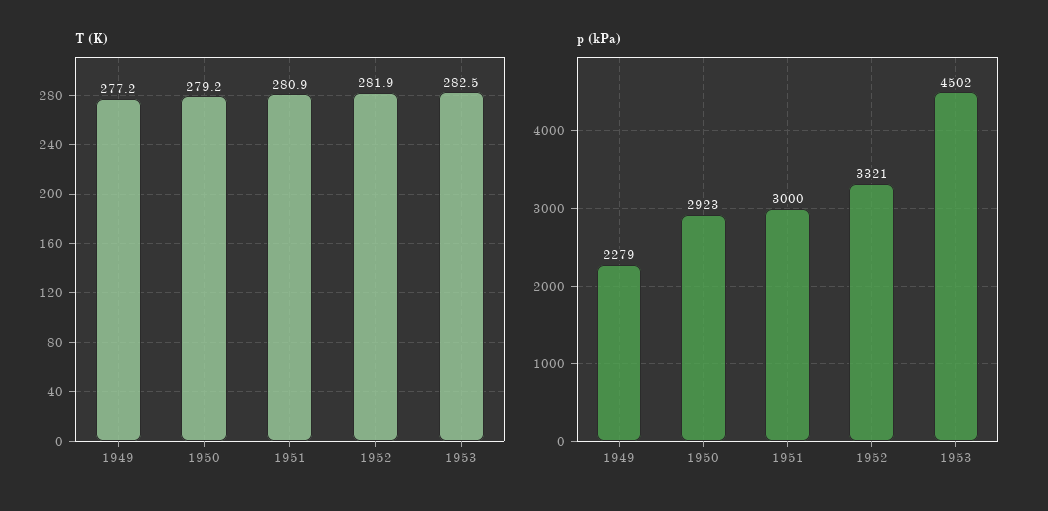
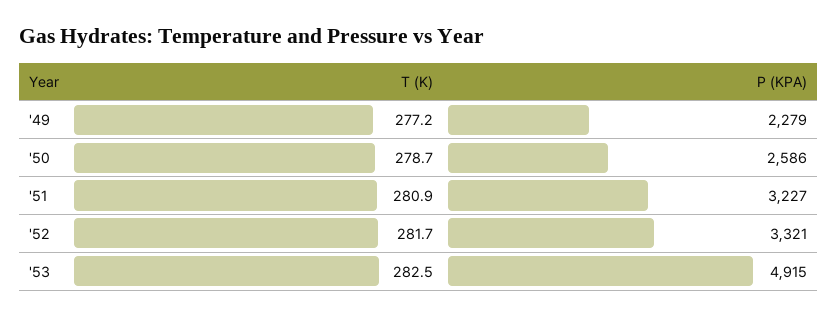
  {
    "T (K)": {
      "1949": 277.2,
-     "1950": 279.2,
+     "1950": 278.7,
      "1951": 280.9,
-     "1952": 281.9,
+     "1952": 281.7,
      "1953": 282.5
    },
    "p (kPa)": {
      "1949": 2279,
-     "1950": 2923,
+     "1950": 2586,
-     "1951": 3000,
+     "1951": 3227,
      "1952": 3321,
-     "1953": 4502
+     "1953": 4915
    }
  }

